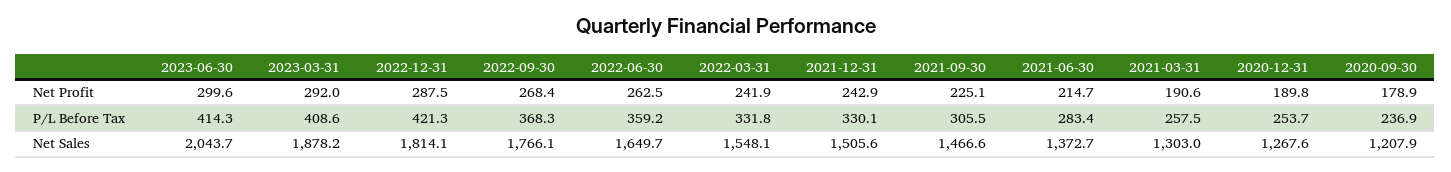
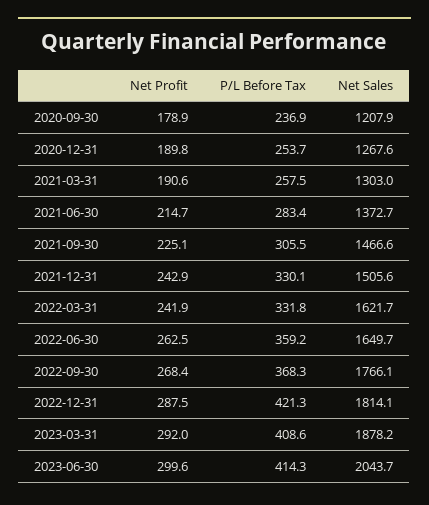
  {
    "2023-06-30": {
      "Net Profit": 299.6,
      "P/L Before Tax": 414.3,
      "Net Sales": 2043.7
    },
    "2023-03-31": {
      "Net Profit": 292,
      "P/L Before Tax": 408.6,
      "Net Sales": 1878.2
    },
    "2022-12-31": {
      "Net Profit": 287.5,
      "P/L Before Tax": 421.3,
      "Net Sales": 1814.1
    },
    "2022-09-30": {
      "Net Profit": 268.4,
      "P/L Before Tax": 368.3,
      "Net Sales": 1766.1
    },
    "2022-06-30": {
      "Net Profit": 262.5,
      "P/L Before Tax": 359.2,
      "Net Sales": 1649.7
    },
    "2022-03-31": {
      "Net Profit": 241.9,
      "P/L Before Tax": 331.8,
-     "Net Sales": 1548.1
+     "Net Sales": 1621.7
    },
    "2021-12-31": {
      "Net Profit": 242.9,
      "P/L Before Tax": 330.1,
      "Net Sales": 1505.6
    },
    "2021-09-30": {
      "Net Profit": 225.1,
      "P/L Before Tax": 305.5,
      "Net Sales": 1466.6
    },
    "2021-06-30": {
      "Net Profit": 214.7,
      "P/L Before Tax": 283.4,
      "Net Sales": 1372.7
    },
    "2021-03-31": {
      "Net Profit": 190.6,
      "P/L Before Tax": 257.5,
      "Net Sales": 1303
    },
    "2020-12-31": {
      "Net Profit": 189.8,
      "P/L Before Tax": 253.7,
      "Net Sales": 1267.6
    },
    "2020-09-30": {
      "Net Profit": 178.9,
      "P/L Before Tax": 236.9,
      "Net Sales": 1207.9
    }
  }

